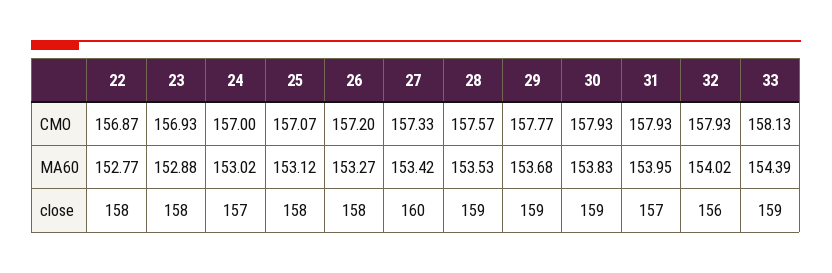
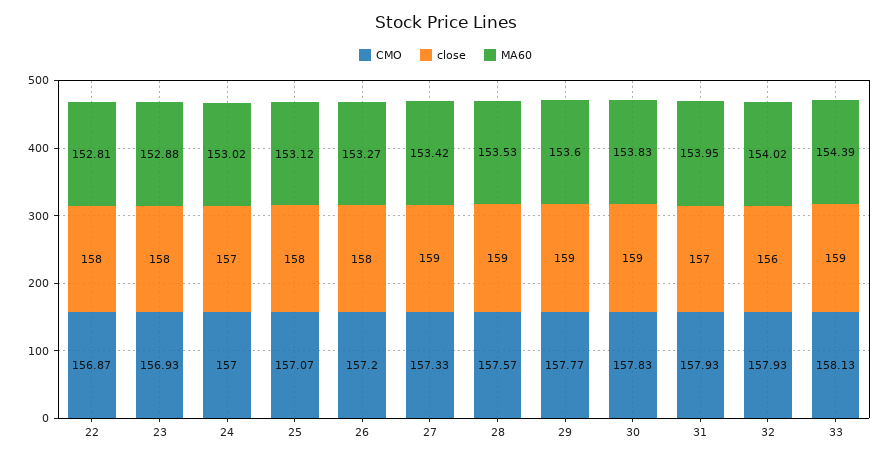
  {
    "CMO": {
      "22": 156.87,
      "23": 156.93,
      "24": 157,
      "25": 157.07,
      "26": 157.2,
      "27": 157.33,
      "28": 157.57,
      "29": 157.77,
-     "30": 157.93,
+     "30": 157.83,
      "31": 157.93,
      "32": 157.93,
      "33": 158.13
    },
    "MA60": {
-     "22": 152.77,
+     "22": 152.81,
      "23": 152.88,
      "24": 153.02,
      "25": 153.12,
      "26": 153.27,
      "27": 153.42,
      "28": 153.53,
-     "29": 153.68,
+     "29": 153.6,
      "30": 153.83,
      "31": 153.95,
      "32": 154.02,
      "33": 154.39
    },
    "close": {
      "22": 158,
      "23": 158,
      "24": 157,
      "25": 158,
      "26": 158,
-     "27": 160,
+     "27": 159,
      "28": 159,
      "29": 159,
      "30": 159,
      "31": 157,
      "32": 156,
      "33": 159
    }
  }

